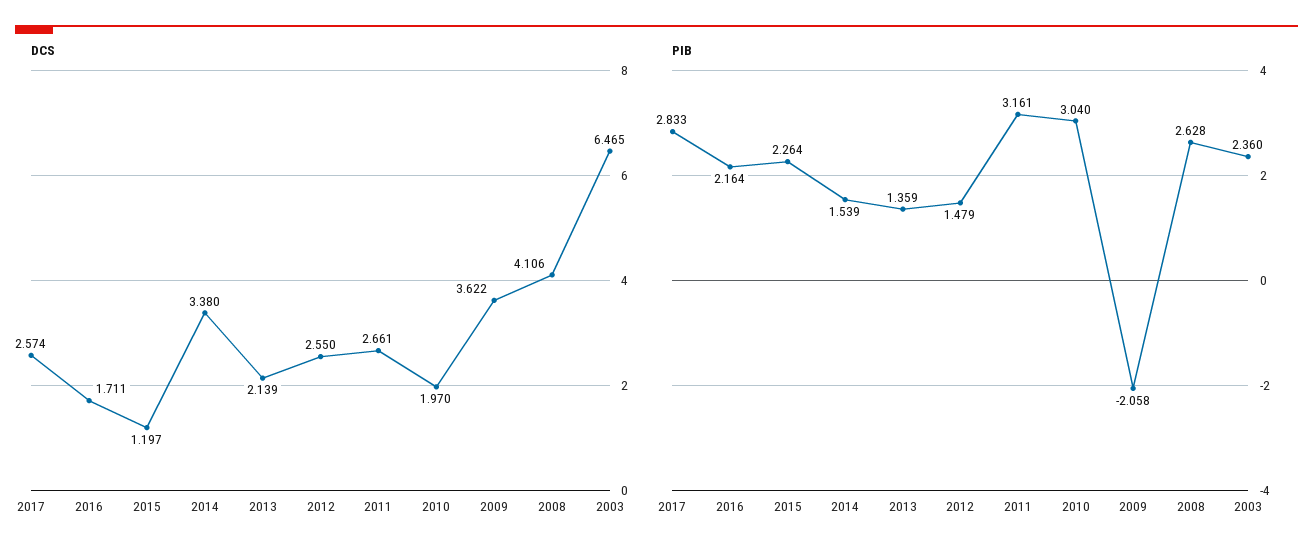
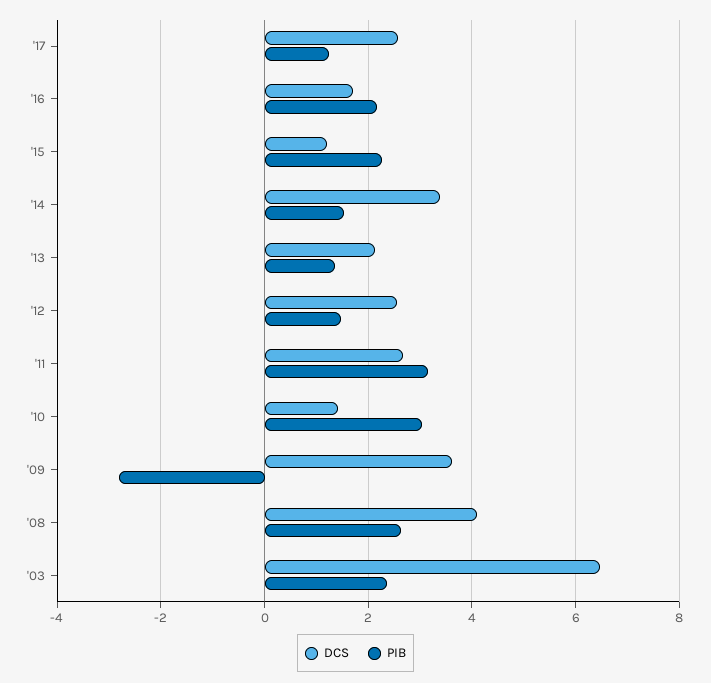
  {
    "DCS": {
      "2017": 2.574,
      "2016": 1.711,
      "2015": 1.197,
      "2014": 3.38,
      "2013": 2.139,
      "2012": 2.55,
      "2011": 2.661,
-     "2010": 1.97,
+     "2010": 1.4,
      "2009": 3.622,
      "2008": 4.106,
      "2003": 6.465
    },
    "PIB": {
-     "2017": 2.833,
+     "2017": 1.2,
      "2016": 2.164,
      "2015": 2.264,
      "2014": 1.539,
      "2013": 1.359,
      "2012": 1.479,
      "2011": 3.161,
      "2010": 3.04,
-     "2009": -2.058,
+     "2009": -2.8,
      "2008": 2.628,
      "2003": 2.36
    }
  }

